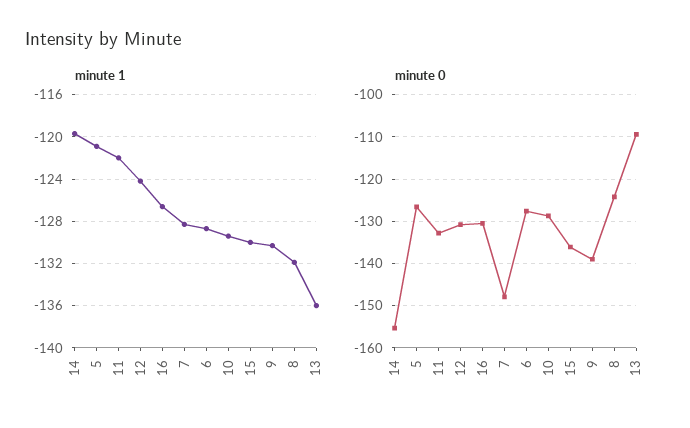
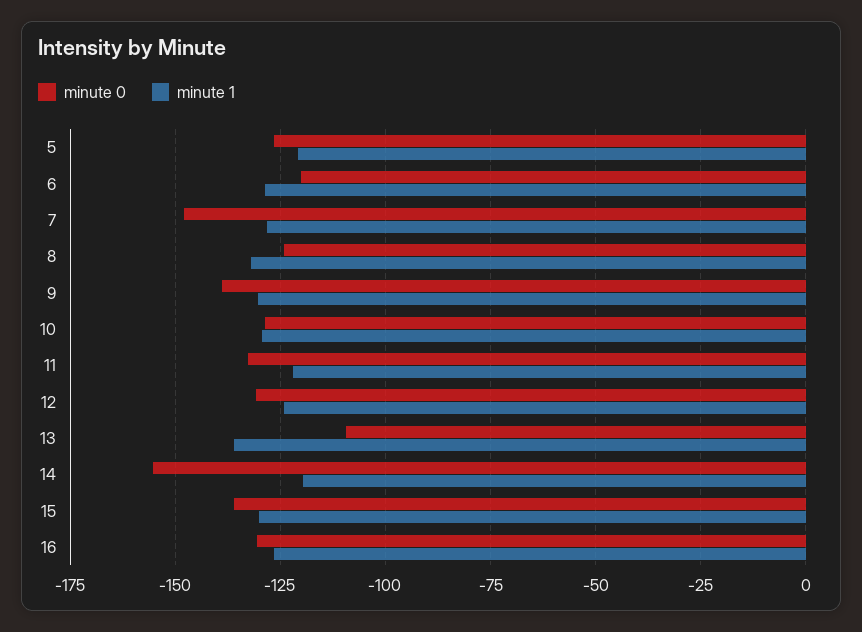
  {
    "minute 1": {
      "14": -120,
      "5": -121,
      "11": -122,
      "12": -124,
      "16": -127,
      "7": -128,
      "6": -129,
      "10": -129,
      "15": -130,
      "9": -130,
      "8": -132,
      "13": -136
    },
    "minute 0": {
      "14": -156,
      "5": -126,
      "11": -132,
      "12": -130,
      "16": -130,
      "7": -148,
-     "6": -128,
+     "6": -120,
      "10": -128,
      "15": -136,
      "9": -140,
      "8": -124,
      "13": -110
    }
  }

